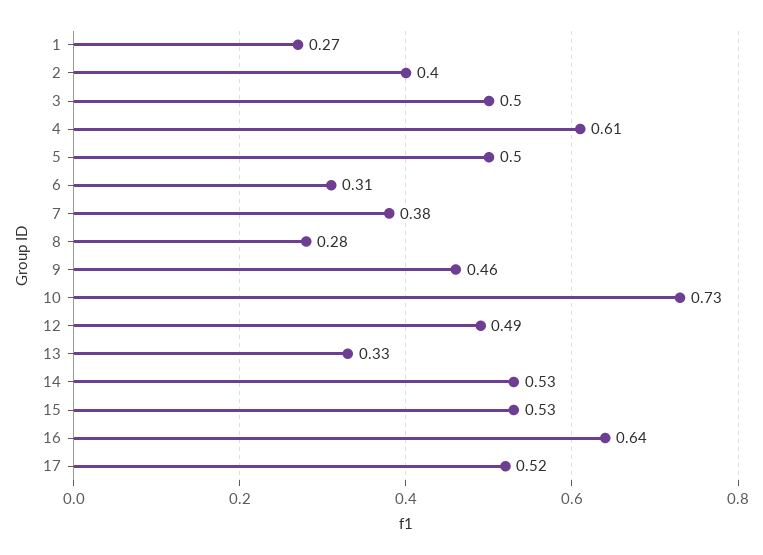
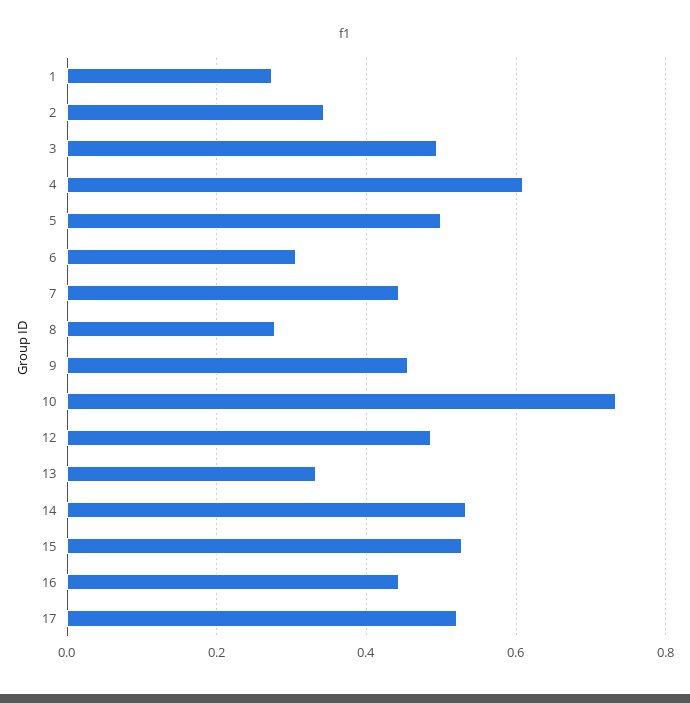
  {
    "1": 0.27,
-   "2": 0.4,
+   "2": 0.34,
    "3": 0.5,
    "4": 0.61,
    "5": 0.5,
    "6": 0.31,
-   "7": 0.38,
+   "7": 0.44,
    "8": 0.28,
    "9": 0.46,
    "10": 0.73,
    "12": 0.49,
    "13": 0.33,
    "14": 0.53,
    "15": 0.53,
-   "16": 0.64,
+   "16": 0.44,
    "17": 0.52
  }

